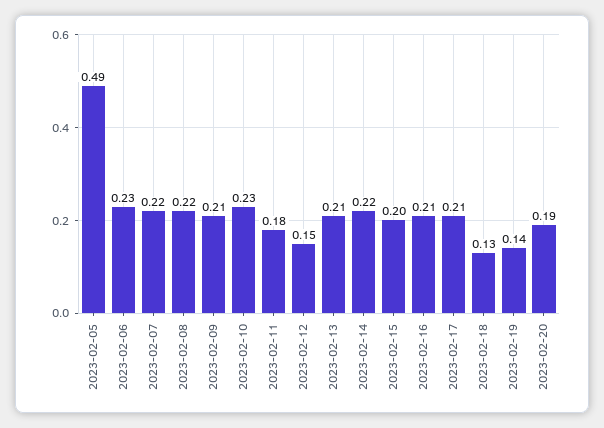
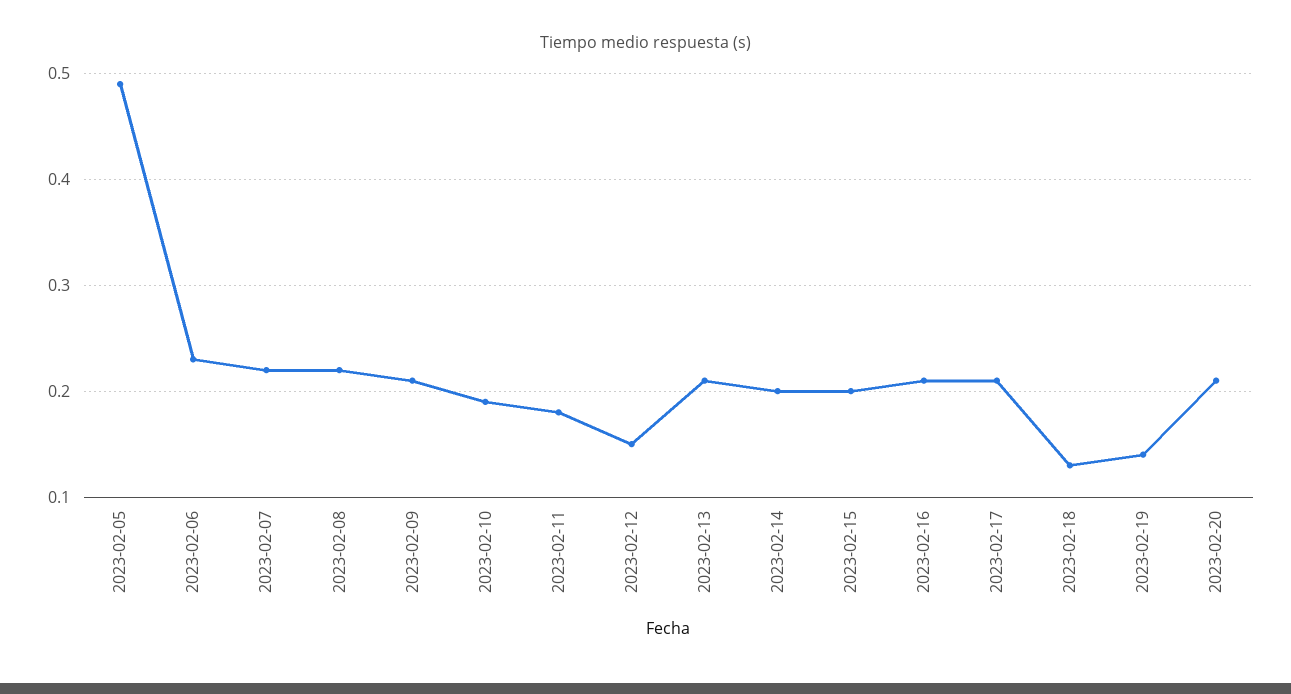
  {
    "2023-02-05": 0.49,
    "2023-02-06": 0.23,
    "2023-02-07": 0.22,
    "2023-02-08": 0.22,
    "2023-02-09": 0.21,
-   "2023-02-10": 0.23,
+   "2023-02-10": 0.19,
    "2023-02-11": 0.18,
    "2023-02-12": 0.15,
    "2023-02-13": 0.21,
-   "2023-02-14": 0.22,
+   "2023-02-14": 0.2,
    "2023-02-15": 0.2,
    "2023-02-16": 0.21,
    "2023-02-17": 0.21,
    "2023-02-18": 0.13,
    "2023-02-19": 0.14,
-   "2023-02-20": 0.19
+   "2023-02-20": 0.21
  }

